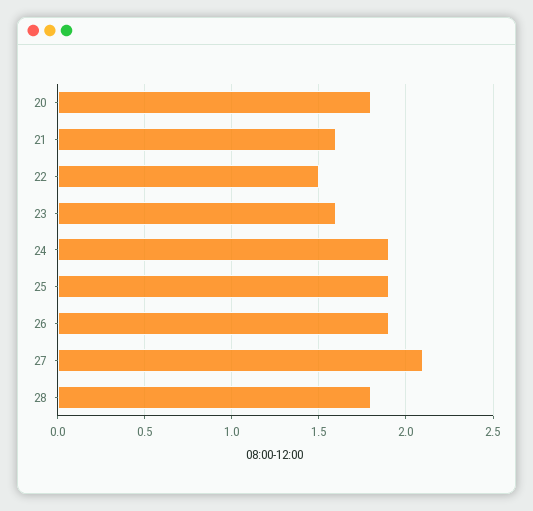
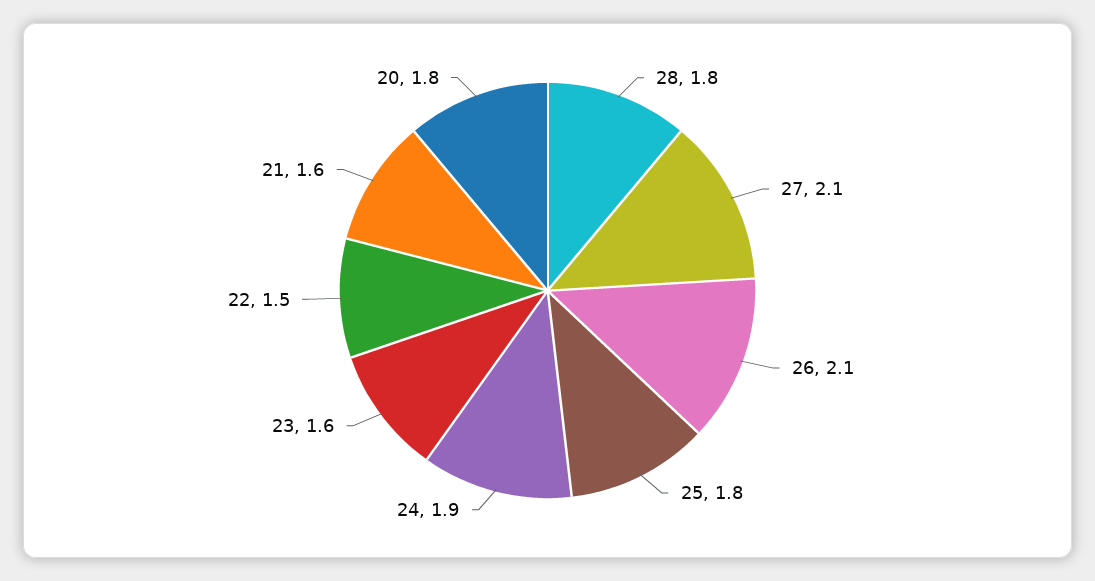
  {
    "20": 1.8,
    "21": 1.6,
    "22": 1.5,
    "23": 1.6,
    "24": 1.9,
-   "25": 1.9,
+   "25": 1.8,
-   "26": 1.9,
+   "26": 2.1,
    "27": 2.1,
    "28": 1.8
  }

